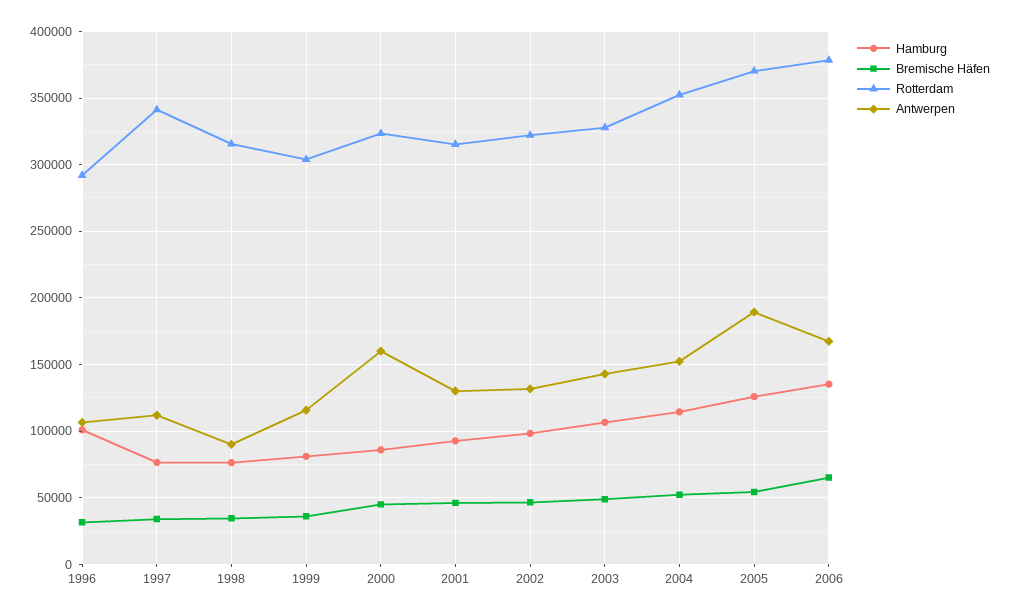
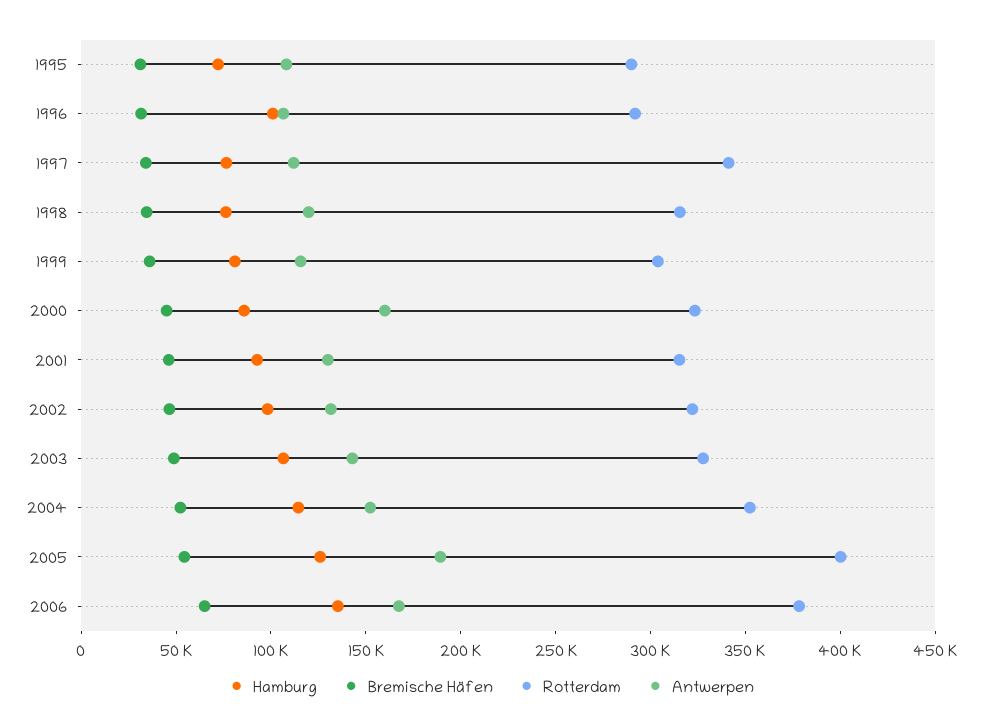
  {
    "Hamburg": {
      "1996": 100000,
      "1997": 75000,
      "1998": 75000,
      "1999": 80000,
      "2000": 85000,
      "2001": 95000,
      "2002": 100000,
      "2003": 105000,
      "2004": 115000,
      "2005": 125000,
-     "2006": 135000
+     "2006": 135000,
+     "1995": 70000
    },
    "Bremische Häfen": {
      "1996": 30000,
      "1997": 35000,
      "1998": 35000,
      "1999": 35000,
      "2000": 45000,
      "2001": 45000,
      "2002": 45000,
      "2003": 50000,
      "2004": 50000,
      "2005": 55000,
-     "2006": 65000
+     "2006": 65000,
+     "1995": 30000
    },
    "Rotterdam": {
      "1996": 290000,
      "1997": 340000,
      "1998": 315000,
      "1999": 305000,
      "2000": 325000,
      "2001": 315000,
      "2002": 320000,
      "2003": 330000,
      "2004": 350000,
-     "2005": 370000,
+     "2005": 400000,
-     "2006": 380000
+     "2006": 380000,
+     "1995": 290000
    },
    "Antwerpen": {
      "1996": 105000,
      "1997": 110000,
-     "1998": 90000,
+     "1998": 120000,
      "1999": 115000,
      "2000": 160000,
      "2001": 130000,
      "2002": 130000,
      "2003": 145000,
      "2004": 150000,
      "2005": 190000,
-     "2006": 165000
+     "2006": 165000,
+     "1995": 110000
    }
  }

